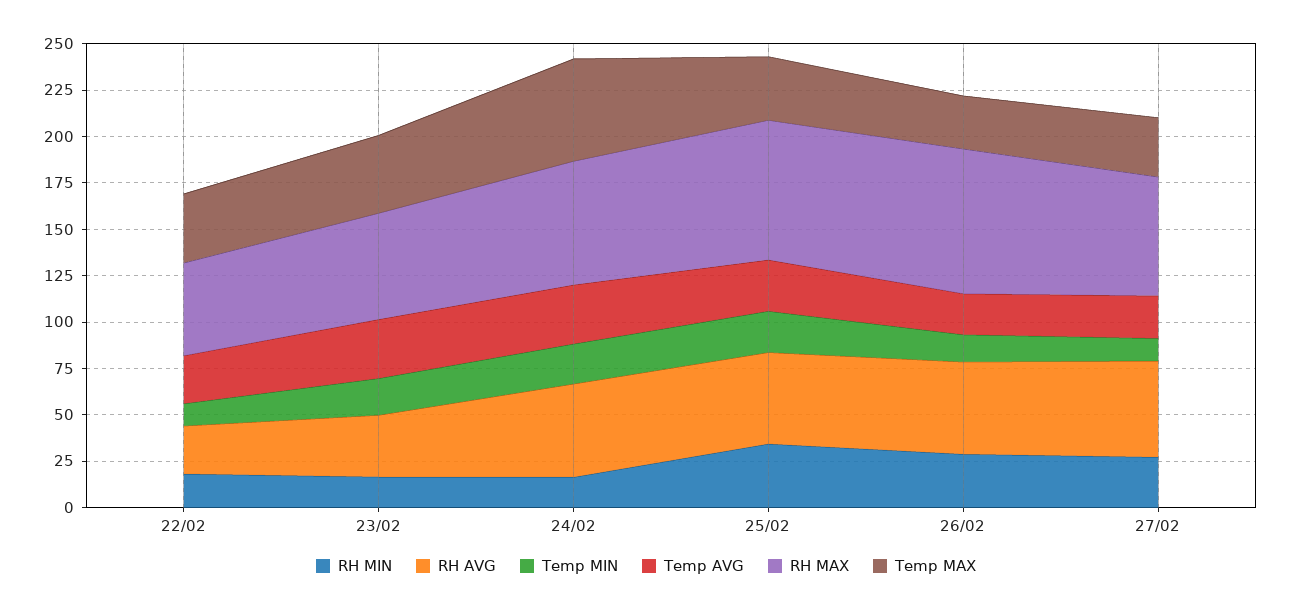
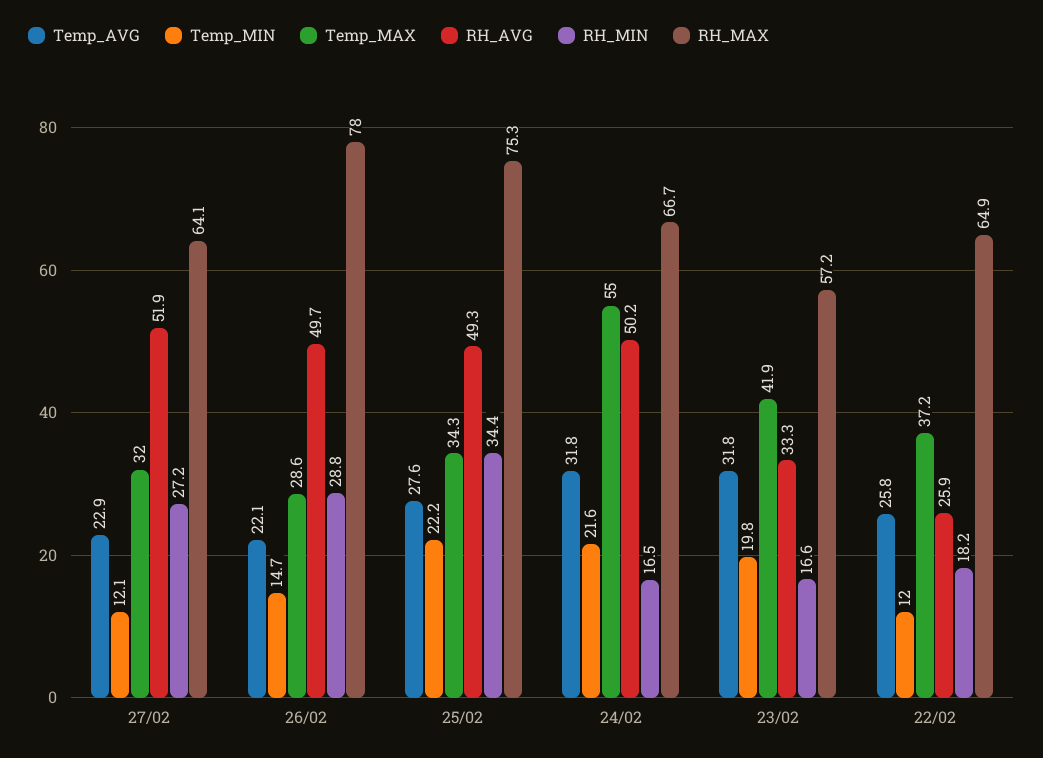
  {
    "RH MIN": {
      "22/02": 18.2,
      "23/02": 16.6,
      "24/02": 16.5,
      "25/02": 34.4,
      "26/02": 28.8,
      "27/02": 27.2
    },
    "RH AVG": {
      "22/02": 25.9,
      "23/02": 33.3,
      "24/02": 50.2,
      "25/02": 49.3,
      "26/02": 49.7,
      "27/02": 51.9
    },
    "Temp MIN": {
      "22/02": 12,
      "23/02": 19.8,
      "24/02": 21.6,
      "25/02": 22.2,
      "26/02": 14.7,
      "27/02": 12.1
    },
    "Temp AVG": {
      "22/02": 25.8,
      "23/02": 31.8,
      "24/02": 31.8,
      "25/02": 27.6,
      "26/02": 22.1,
      "27/02": 22.9
    },
    "RH MAX": {
-     "22/02": 50,
+     "22/02": 64.9,
      "23/02": 57.2,
      "24/02": 66.7,
      "25/02": 75.3,
      "26/02": 78,
      "27/02": 64.1
    },
    "Temp MAX": {
      "22/02": 37.2,
      "23/02": 41.9,
      "24/02": 55,
      "25/02": 34.3,
      "26/02": 28.6,
      "27/02": 32
    }
  }

